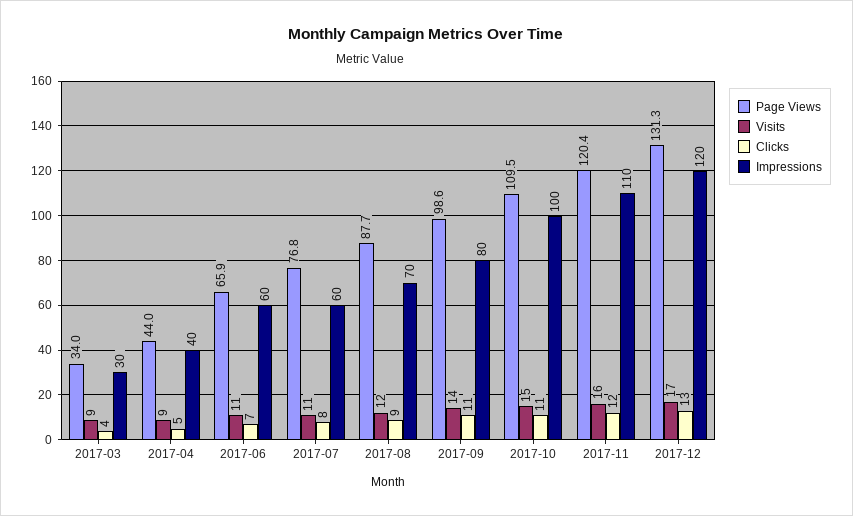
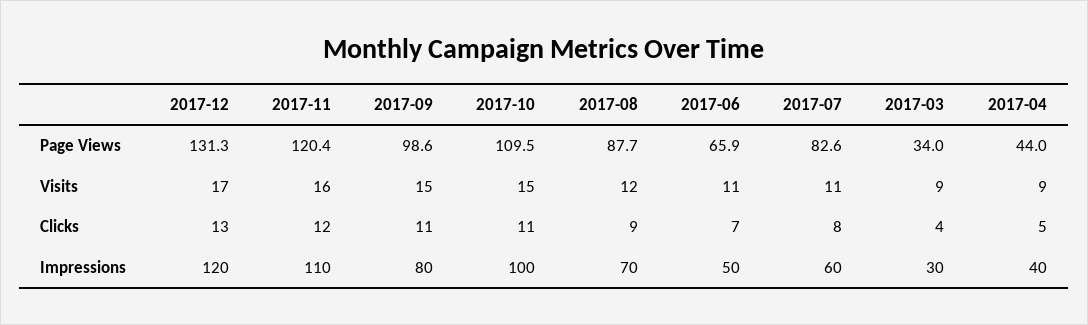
  {
    "Page Views": {
      "2017-03": 34,
      "2017-04": 44,
      "2017-06": 65.9,
-     "2017-07": 76.8,
+     "2017-07": 82.6,
      "2017-08": 87.7,
      "2017-09": 98.6,
      "2017-10": 109.5,
      "2017-11": 120.4,
      "2017-12": 131.3
    },
    "Visits": {
      "2017-03": 9,
      "2017-04": 9,
      "2017-06": 11,
      "2017-07": 11,
      "2017-08": 12,
-     "2017-09": 14,
+     "2017-09": 15,
      "2017-10": 15,
      "2017-11": 16,
      "2017-12": 17
    },
    "Clicks": {
      "2017-03": 4,
      "2017-04": 5,
      "2017-06": 7,
      "2017-07": 8,
      "2017-08": 9,
      "2017-09": 11,
      "2017-10": 11,
      "2017-11": 12,
      "2017-12": 13
    },
    "Impressions": {
      "2017-03": 30,
      "2017-04": 40,
-     "2017-06": 60,
+     "2017-06": 50,
      "2017-07": 60,
      "2017-08": 70,
      "2017-09": 80,
      "2017-10": 100,
      "2017-11": 110,
      "2017-12": 120
    }
  }

